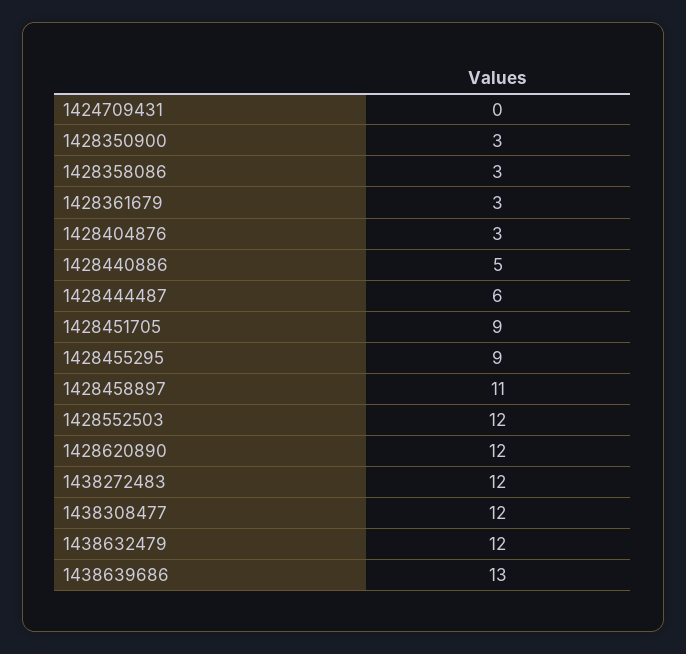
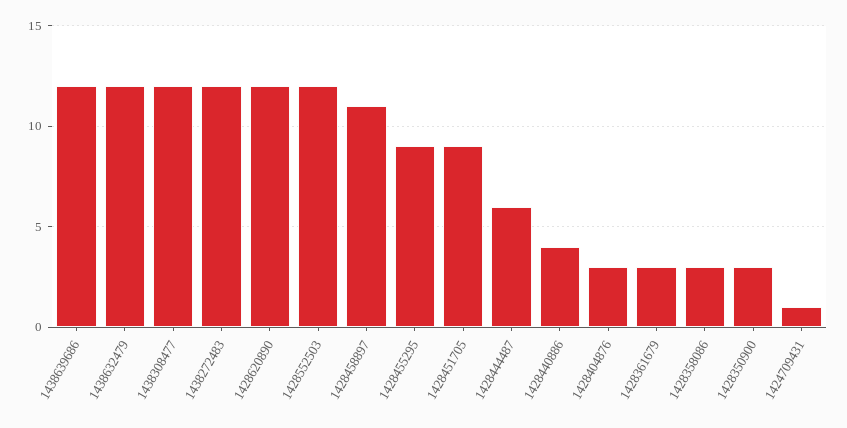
  {
-   "1424709431": 0,
+   "1424709431": 1,
    "1428350900": 3,
    "1428358086": 3,
    "1428361679": 3,
    "1428404876": 3,
-   "1428440886": 5,
+   "1428440886": 4,
    "1428444487": 6,
    "1428451705": 9,
    "1428455295": 9,
    "1428458897": 11,
    "1428552503": 12,
    "1428620890": 12,
    "1438272483": 12,
    "1438308477": 12,
    "1438632479": 12,
-   "1438639686": 13
+   "1438639686": 12
  }

